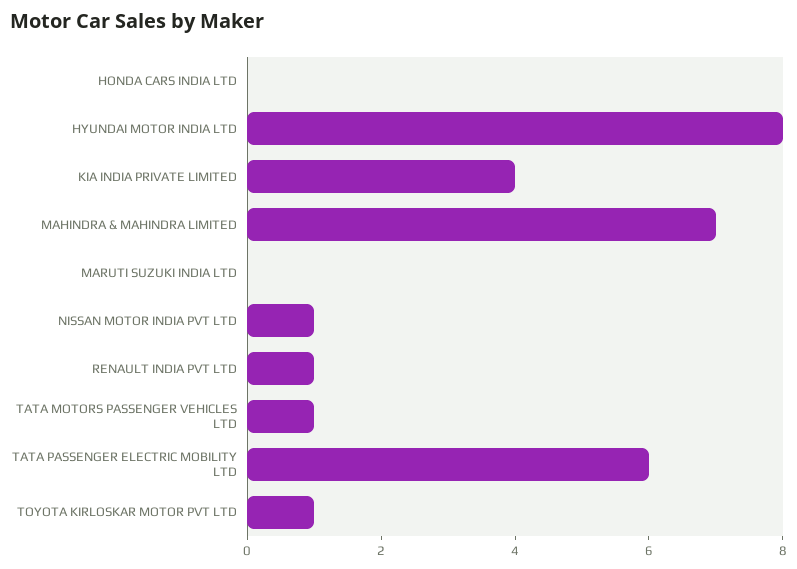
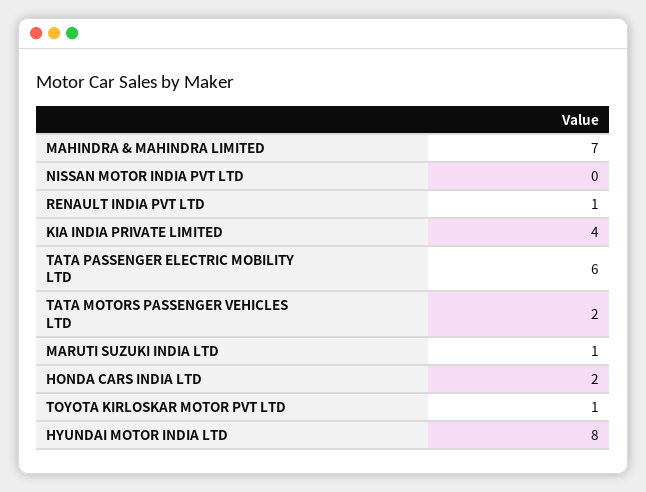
  {
-   "HONDA CARS INDIA LTD": 0,
+   "HONDA CARS INDIA LTD": 2,
    "HYUNDAI MOTOR INDIA LTD": 8,
    "KIA INDIA PRIVATE LIMITED": 4,
    "MAHINDRA & MAHINDRA LIMITED": 7,
-   "MARUTI SUZUKI INDIA LTD": 0,
+   "MARUTI SUZUKI INDIA LTD": 1,
-   "NISSAN MOTOR INDIA PVT LTD": 1,
+   "NISSAN MOTOR INDIA PVT LTD": 0,
    "RENAULT INDIA PVT LTD": 1,
-   "TATA MOTORS PASSENGER VEHICLES LTD": 1,
+   "TATA MOTORS PASSENGER VEHICLES LTD": 2,
    "TATA PASSENGER ELECTRIC MOBILITY LTD": 6,
    "TOYOTA KIRLOSKAR MOTOR PVT LTD": 1
  }

